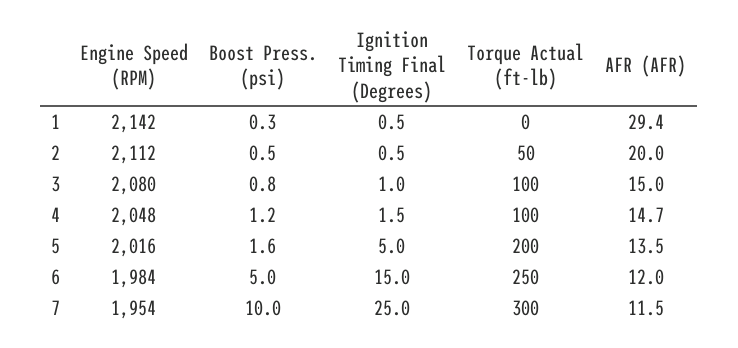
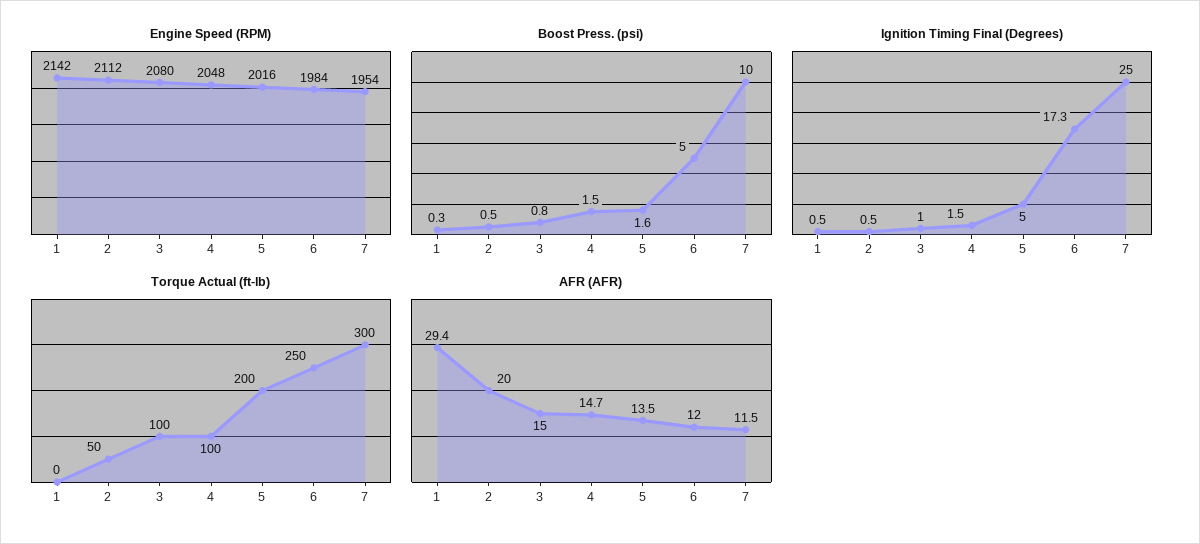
  {
    "Engine Speed (RPM)": {
      "1": 2142,
      "2": 2112,
      "3": 2080,
      "4": 2048,
      "5": 2016,
      "6": 1984,
      "7": 1954
    },
    "Boost Press. (psi)": {
      "1": 0.3,
      "2": 0.5,
      "3": 0.8,
-     "4": 1.2,
+     "4": 1.5,
      "5": 1.6,
      "6": 5,
      "7": 10
    },
    "Ignition Timing Final (Degrees)": {
      "1": 0.5,
      "2": 0.5,
      "3": 1,
      "4": 1.5,
      "5": 5,
-     "6": 15,
+     "6": 17.3,
      "7": 25
    },
    "Torque Actual (ft-lb)": {
      "1": 0,
      "2": 50,
      "3": 100,
      "4": 100,
      "5": 200,
      "6": 250,
      "7": 300
    },
    "AFR (AFR)": {
      "1": 29.4,
      "2": 20,
      "3": 15,
      "4": 14.7,
      "5": 13.5,
      "6": 12,
      "7": 11.5
    }
  }

